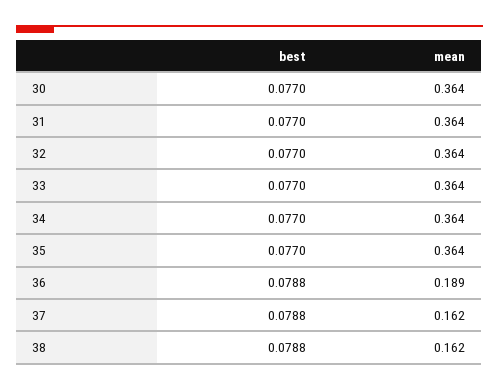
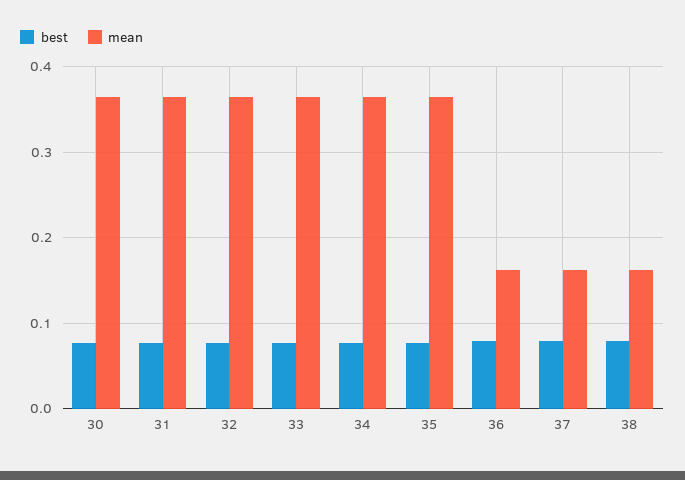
  {
    "best": {
      "30": 0.077,
      "31": 0.077,
      "32": 0.077,
      "33": 0.077,
      "34": 0.077,
      "35": 0.077,
      "36": 0.0788,
      "37": 0.0788,
      "38": 0.0788
    },
    "mean": {
      "30": 0.364,
      "31": 0.364,
      "32": 0.364,
      "33": 0.364,
      "34": 0.364,
      "35": 0.364,
-     "36": 0.189,
+     "36": 0.16,
      "37": 0.162,
      "38": 0.162
    }
  }

